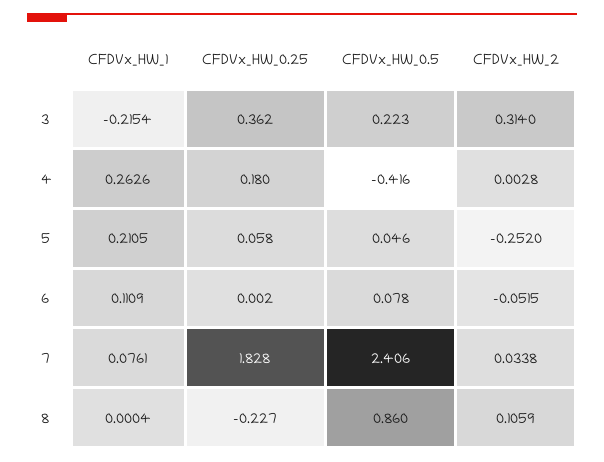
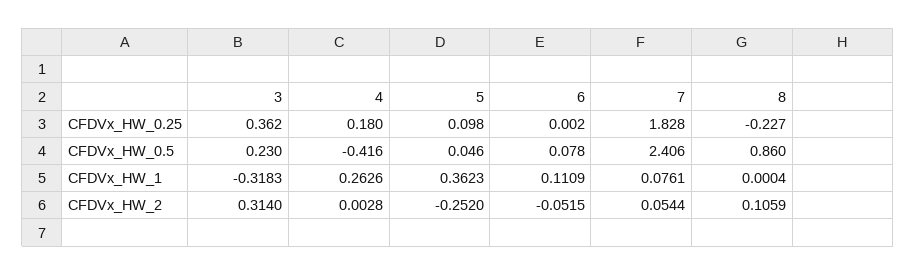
  {
    "CFDVx_HW_1": {
-     "3": -0.2154,
+     "3": -0.3183,
      "4": 0.2626,
-     "5": 0.2105,
+     "5": 0.3623,
      "6": 0.1109,
      "7": 0.0761,
      "8": 0.0004
    },
    "CFDVx_HW_0.25": {
      "3": 0.362,
      "4": 0.18,
-     "5": 0.058,
+     "5": 0.098,
      "6": 0.002,
      "7": 1.828,
      "8": -0.227
    },
    "CFDVx_HW_0.5": {
-     "3": 0.223,
+     "3": 0.23,
      "4": -0.416,
      "5": 0.046,
      "6": 0.078,
      "7": 2.406,
      "8": 0.86
    },
    "CFDVx_HW_2": {
      "3": 0.314,
      "4": 0.0028,
      "5": -0.252,
      "6": -0.0515,
-     "7": 0.0338,
+     "7": 0.0544,
      "8": 0.1059
    }
  }

